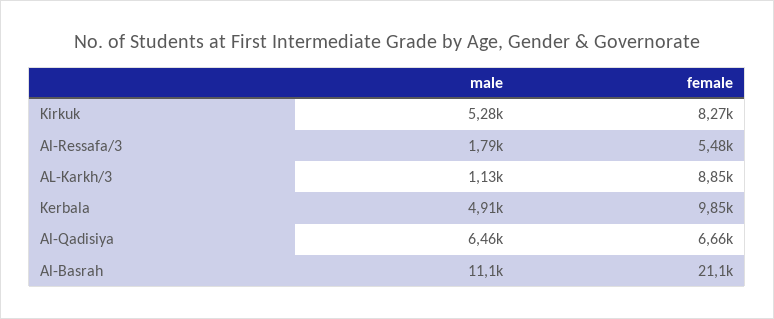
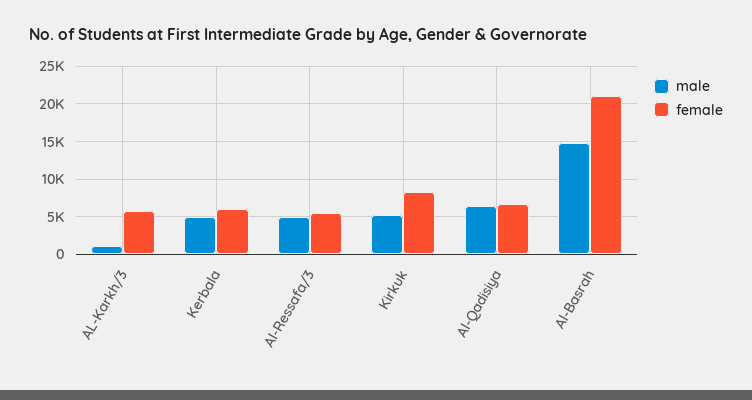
  {
    "male": {
      "Kirkuk": 5280,
-     "Al-Ressafa/3": 1790,
+     "Al-Ressafa/3": 5000,
      "AL-Karkh/3": 1130,
      "Kerbala": 4910,
      "Al-Qadisiya": 6460,
-     "Al-Basrah": 11100
+     "Al-Basrah": 15000
    },
    "female": {
      "Kirkuk": 8270,
      "Al-Ressafa/3": 5480,
-     "AL-Karkh/3": 8850,
+     "AL-Karkh/3": 6000,
-     "Kerbala": 9850,
+     "Kerbala": 6000,
      "Al-Qadisiya": 6660,
      "Al-Basrah": 21100
    }
  }

